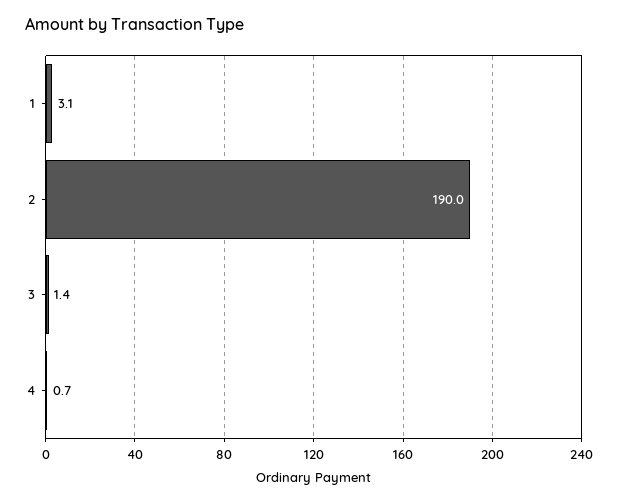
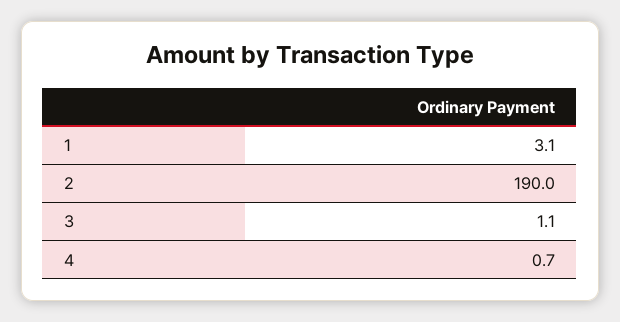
  {
    "1": 3.1,
    "2": 190,
-   "3": 1.4,
+   "3": 1.1,
    "4": 0.7
  }

